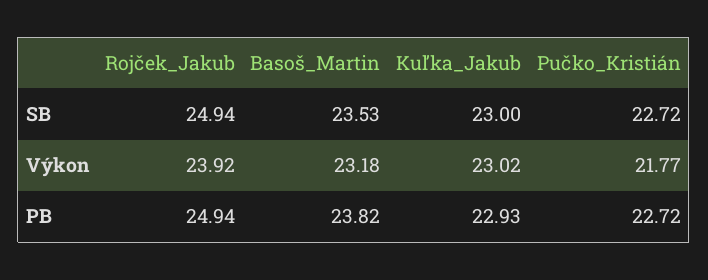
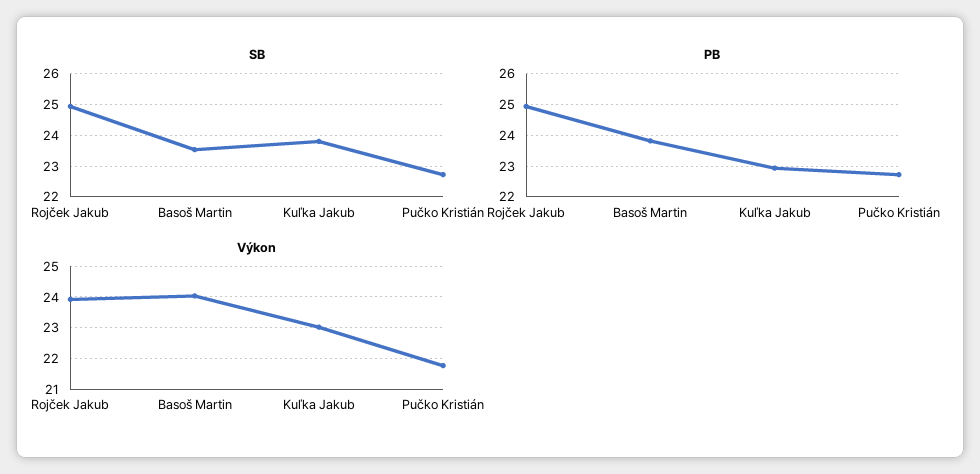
  {
    "SB": {
      "Rojček_Jakub": 24.94,
      "Basoš_Martin": 23.53,
-     "Kuľka_Jakub": 23,
+     "Kuľka_Jakub": 23.8,
      "Pučko_Kristián": 22.72
    },
    "Výkon": {
      "Rojček_Jakub": 23.92,
-     "Basoš_Martin": 23.18,
+     "Basoš_Martin": 24,
      "Kuľka_Jakub": 23.02,
      "Pučko_Kristián": 21.77
    },
    "PB": {
      "Rojček_Jakub": 24.94,
      "Basoš_Martin": 23.82,
      "Kuľka_Jakub": 22.93,
      "Pučko_Kristián": 22.72
    }
  }

